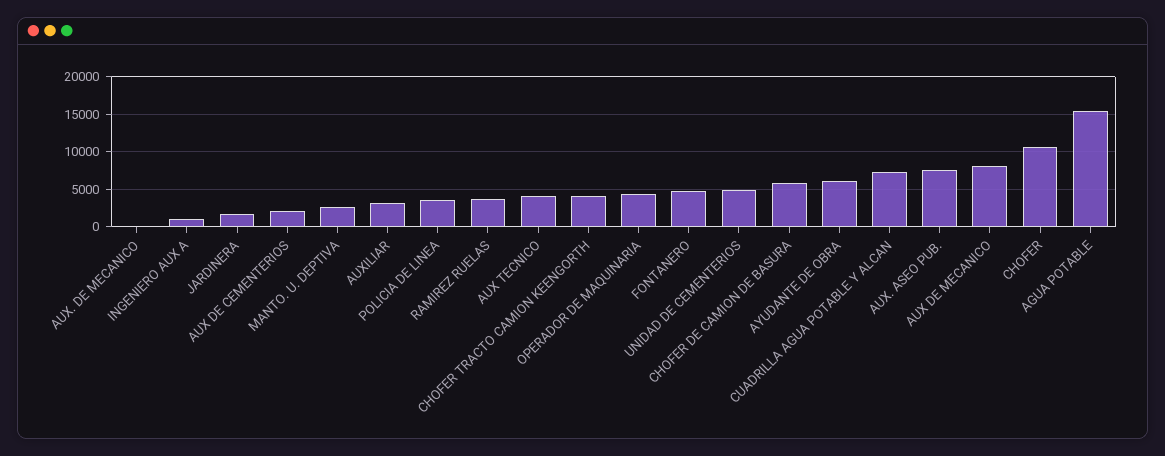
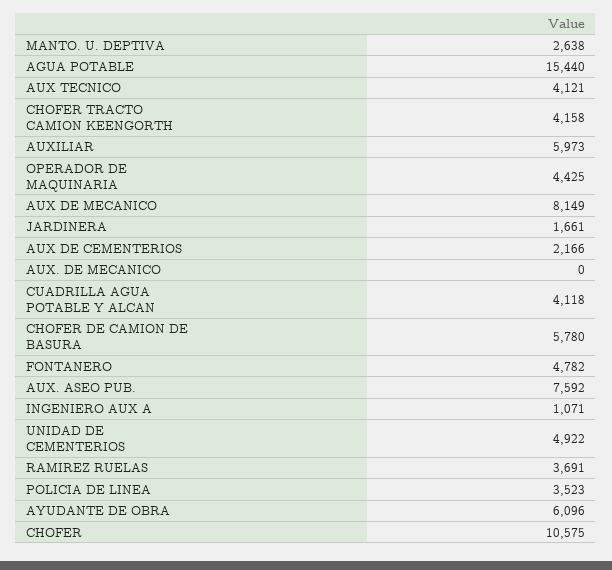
  {
    "AUX. DE MECANICO": 0,
    "INGENIERO AUX A": 1071,
    "JARDINERA": 1661,
    "AUX DE CEMENTERIOS": 2166,
    "MANTO. U. DEPTIVA": 2638,
-   "AUXILIAR": 3000,
+   "AUXILIAR": 5973,
    "POLICIA DE LINEA": 3523,
    "RAMIREZ RUELAS": 3691,
    "AUX TECNICO": 4121,
    "CHOFER TRACTO CAMION KEENGORTH": 4158,
    "OPERADOR DE MAQUINARIA": 4425,
    "FONTANERO": 4782,
    "UNIDAD DE CEMENTERIOS": 4922,
    "CHOFER DE CAMION DE BASURA": 5780,
    "AYUDANTE DE OBRA": 6096,
-   "CUADRILLA AGUA POTABLE Y ALCAN": 7000,
+   "CUADRILLA AGUA POTABLE Y ALCAN": 4118,
    "AUX. ASEO PUB.": 7592,
    "AUX DE MECANICO": 8149,
    "CHOFER": 10575,
    "AGUA POTABLE": 15440
  }

